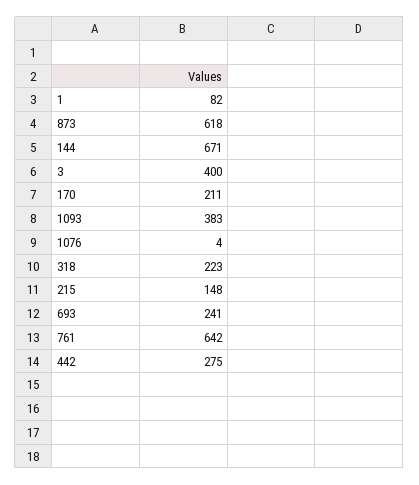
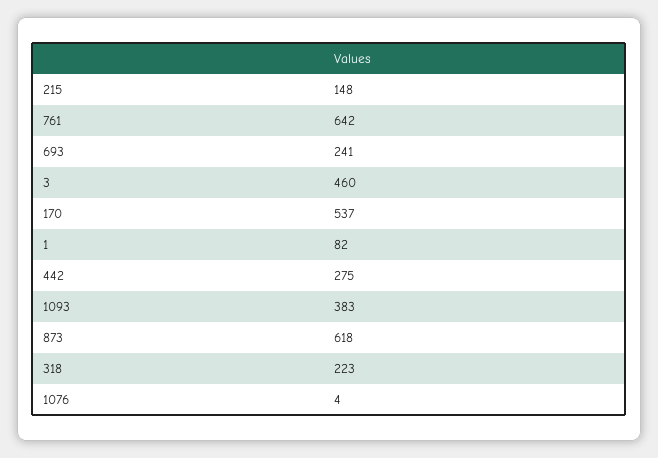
  {
    "1": 82,
    "873": 618,
-   "144": 671,
-   "3": 400,
+   "3": 460,
-   "170": 211,
+   "170": 537,
    "1093": 383,
    "1076": 4,
    "318": 223,
    "215": 148,
    "693": 241,
    "761": 642,
    "442": 275
  }

